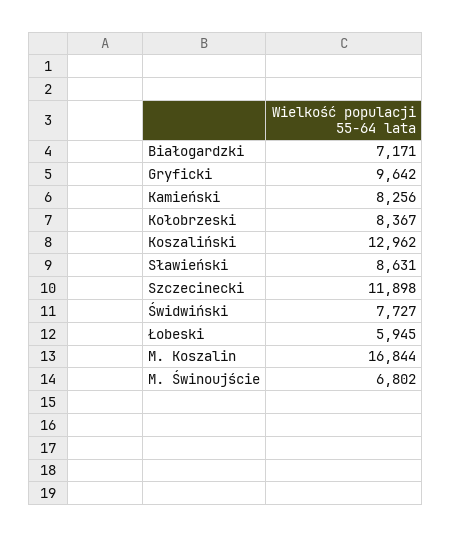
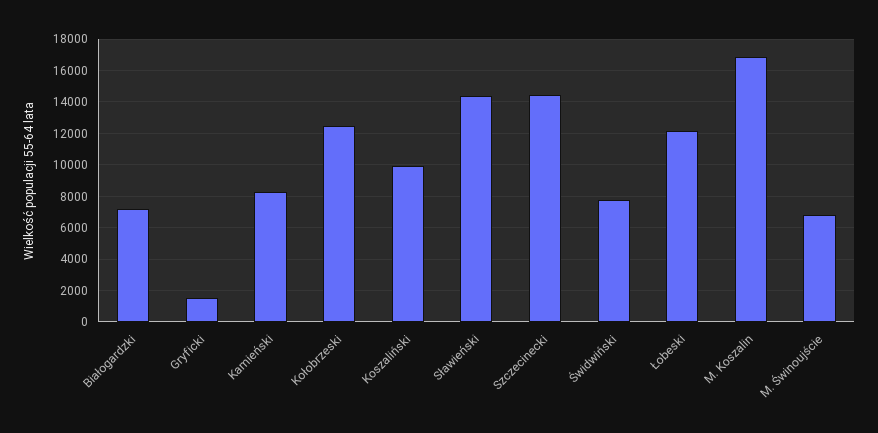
  {
    "Białogardzki": 7171,
-   "Gryficki": 9642,
+   "Gryficki": 1500,
    "Kamieński": 8256,
-   "Kołobrzeski": 8367,
+   "Kołobrzeski": 12500,
-   "Koszaliński": 12962,
+   "Koszaliński": 10000,
-   "Sławieński": 8631,
+   "Sławieński": 14500,
-   "Szczecinecki": 11898,
+   "Szczecinecki": 14500,
    "Świdwiński": 7727,
-   "Łobeski": 5945,
+   "Łobeski": 12000,
    "M. Koszalin": 16844,
    "M. Świnoujście": 6802
  }

